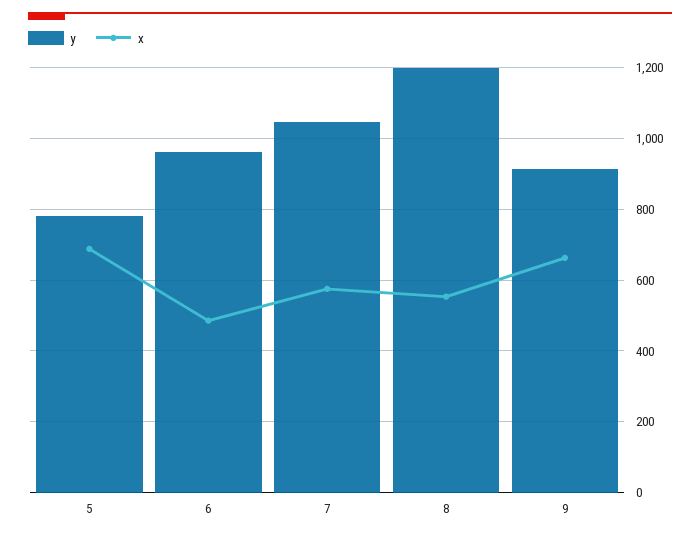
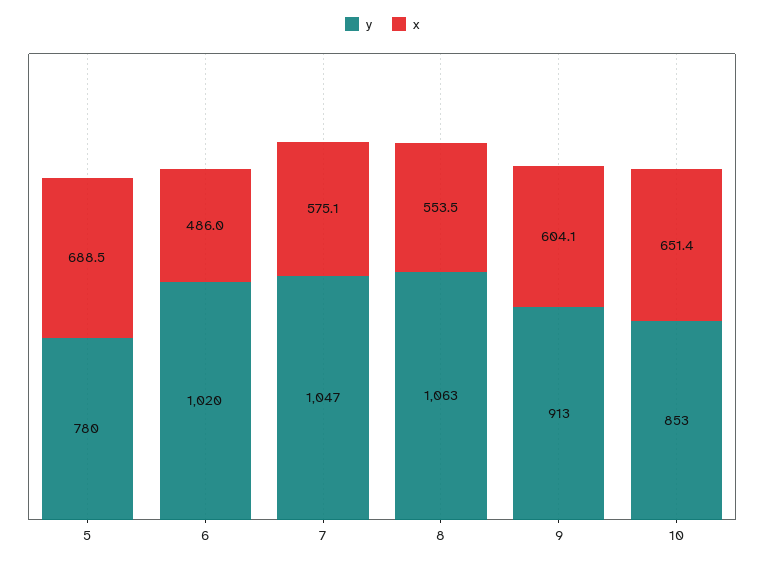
  {
    "y": {
      "5": 780,
-     "6": 960,
+     "6": 1020,
      "7": 1047,
-     "8": 1200,
+     "8": 1063,
-     "9": 913
+     "9": 913,
+     "10": 853
    },
    "x": {
      "5": 688.5,
      "6": 486,
      "7": 575.1,
      "8": 553.5,
-     "9": 660
+     "9": 604.1,
+     "10": 651.4
    }
  }

